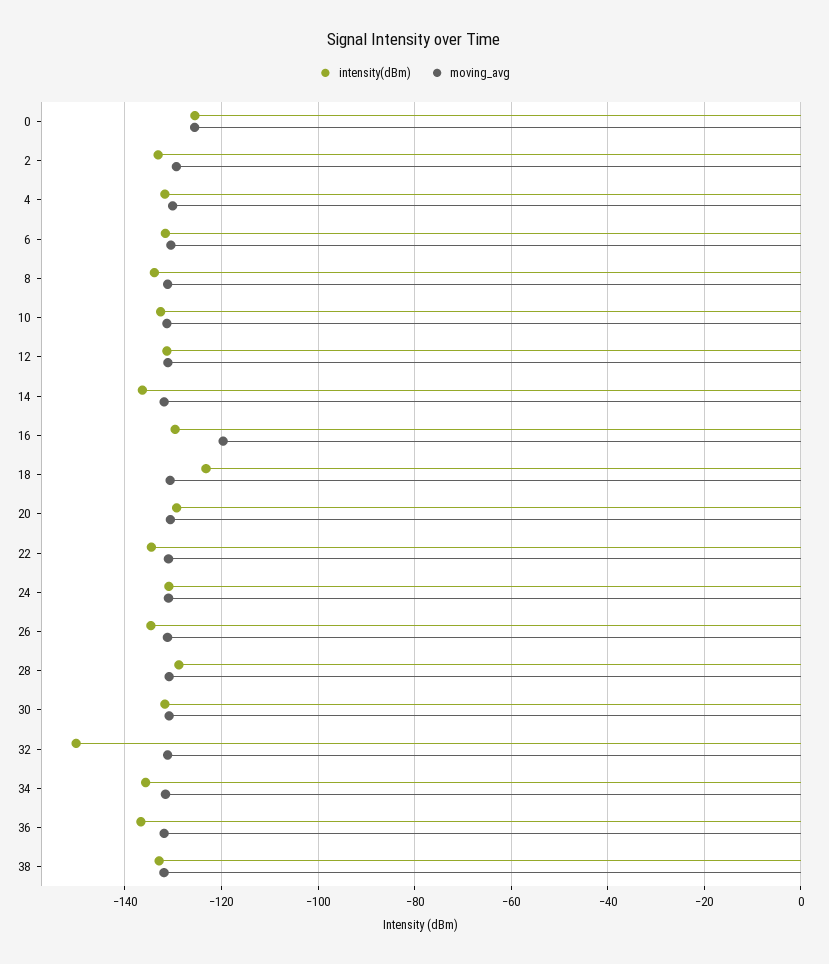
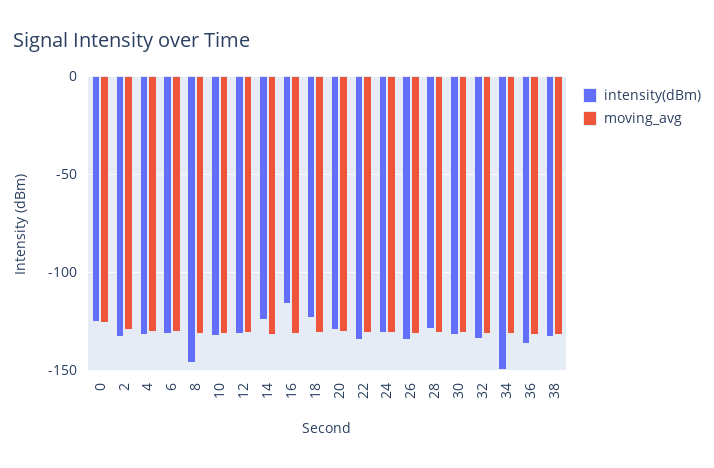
  {
    "intensity(dBm)": {
      "0": -126,
      "2": -134,
      "4": -132,
      "6": -132,
-     "8": -134,
+     "8": -145,
      "10": -132,
      "12": -132,
-     "14": -136,
+     "14": -125,
-     "16": -130,
+     "16": -115,
      "18": -124,
      "20": -130,
      "22": -134,
      "24": -130,
      "26": -134,
      "28": -128,
      "30": -132,
-     "32": -150,
+     "32": -135,
-     "34": -136,
+     "34": -150,
      "36": -136,
      "38": -132
    },
    "moving_avg": {
      "0": -126,
      "2": -130,
      "4": -130,
      "6": -130,
      "8": -132,
      "10": -132,
      "12": -132,
      "14": -132,
-     "16": -120,
+     "16": -130,
      "18": -130,
      "20": -130,
      "22": -130,
      "24": -130,
      "26": -132,
      "28": -130,
      "30": -130,
      "32": -132,
      "34": -132,
      "36": -132,
      "38": -132
    }
  }

